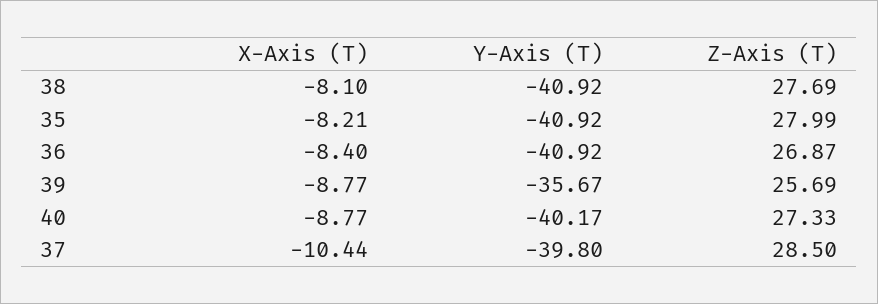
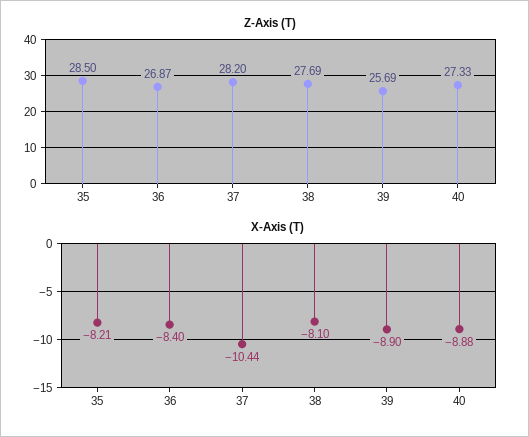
  {
    "X-Axis (T)": {
      "38": -8.1,
      "35": -8.21,
      "36": -8.4,
-     "39": -8.77,
+     "39": -8.9,
-     "40": -8.77,
+     "40": -8.88,
      "37": -10.44
    },
-   "Y-Axis (T)": {
-     "38": -40.92,
-     "35": -40.92,
-     "36": -40.92,
-     "39": -35.67,
-     "40": -40.17,
-     "37": -39.8
-   },
    "Z-Axis (T)": {
      "38": 27.69,
-     "35": 27.99,
+     "35": 28.5,
      "36": 26.87,
      "39": 25.69,
      "40": 27.33,
-     "37": 28.5
+     "37": 28.2
    }
  }

